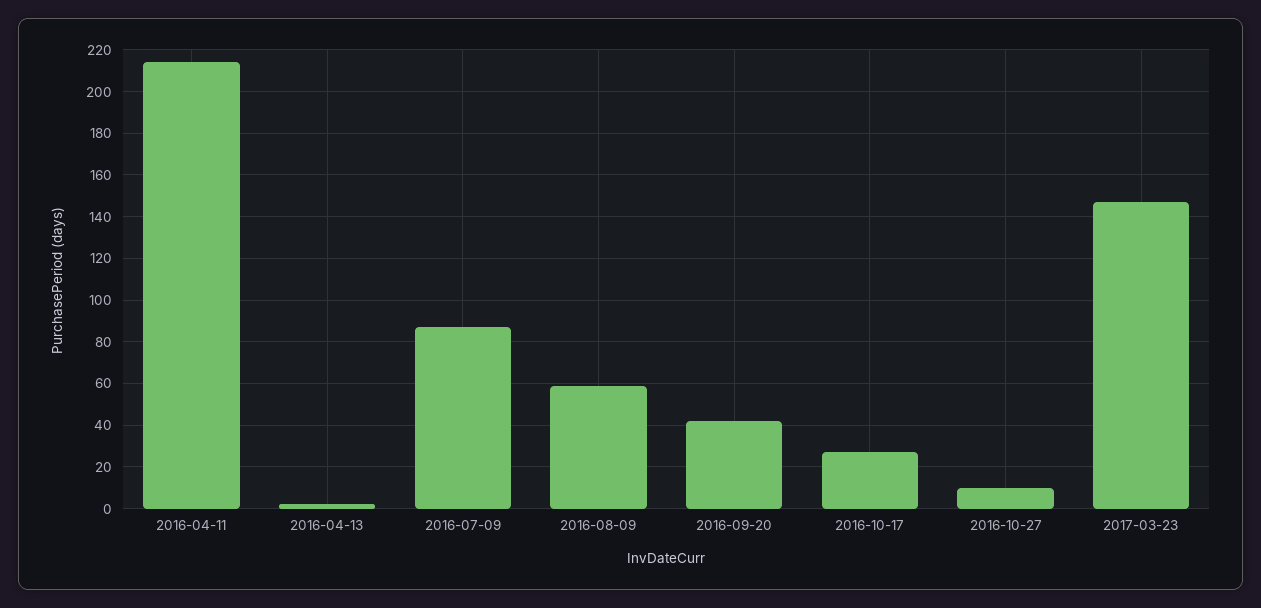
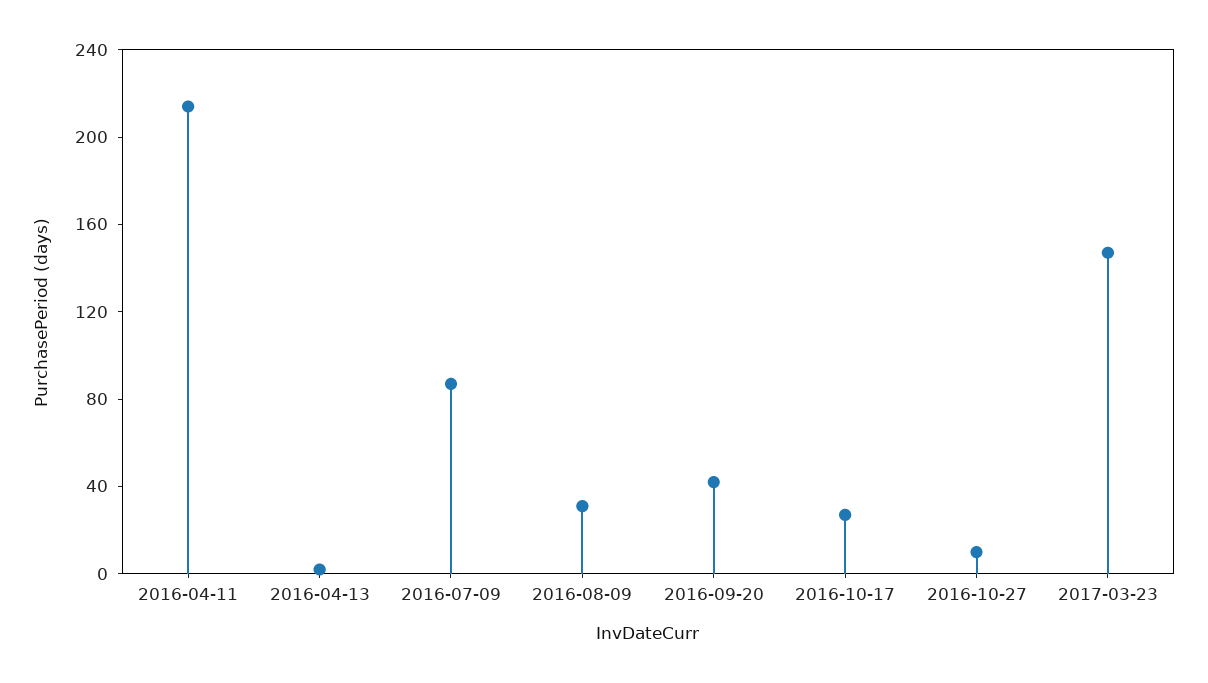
  {
    "2016-04-11": 215,
    "2016-04-13": 0,
    "2016-07-09": 85,
-   "2016-08-09": 60,
+   "2016-08-09": 30,
    "2016-09-20": 40,
    "2016-10-17": 25,
    "2016-10-27": 10,
    "2017-03-23": 145
  }

